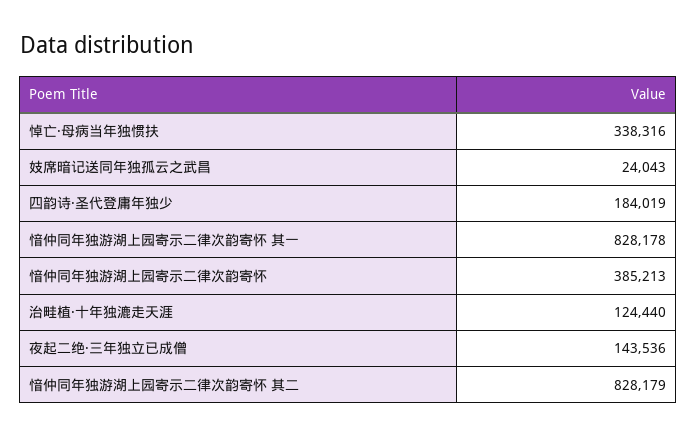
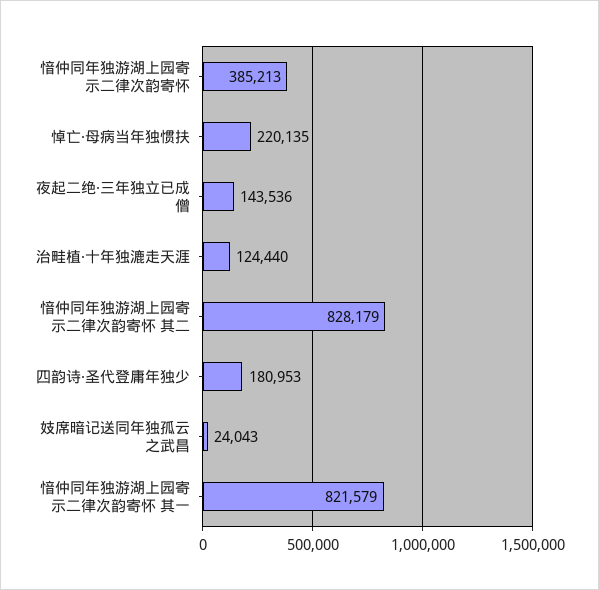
  {
-   "悼亡·母病当年独惯扶": 338316,
+   "悼亡·母病当年独惯扶": 220135,
    "妓席暗记送同年独孤云之武昌": 24043,
-   "四韵诗·圣代登庸年独少": 184019,
+   "四韵诗·圣代登庸年独少": 180953,
-   "愔仲同年独游湖上园寄示二律次韵寄怀 其一": 828178,
+   "愔仲同年独游湖上园寄示二律次韵寄怀 其一": 821579,
    "愔仲同年独游湖上园寄示二律次韵寄怀": 385213,
    "治畦植·十年独漉走天涯": 124440,
    "夜起二绝·三年独立已成僧": 143536,
    "愔仲同年独游湖上园寄示二律次韵寄怀 其二": 828179
  }

